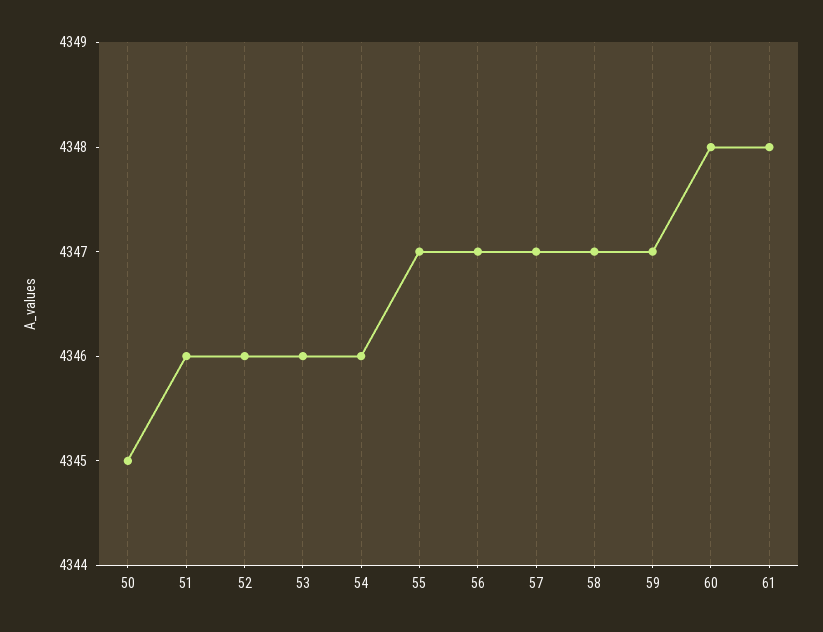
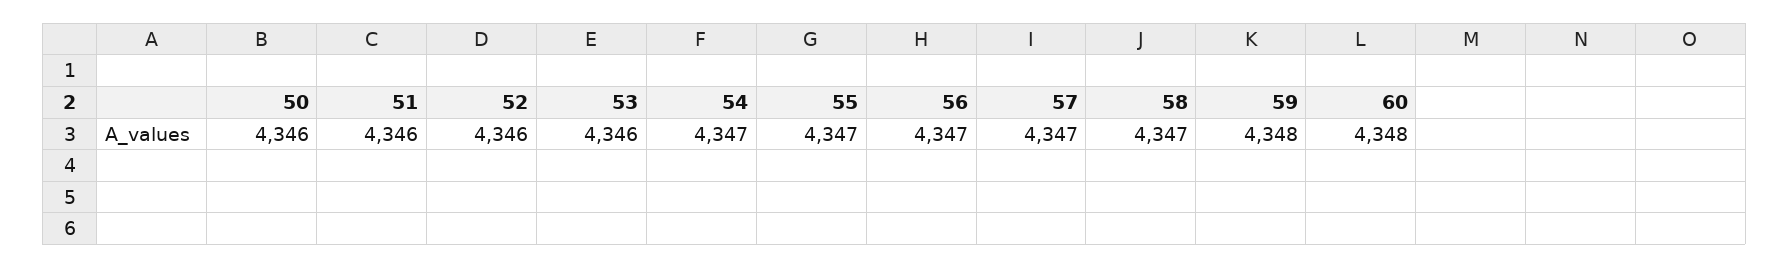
  {
-   "50": 4345,
+   "50": 4346,
    "51": 4346,
    "52": 4346,
    "53": 4346,
-   "54": 4346,
+   "54": 4347,
    "55": 4347,
    "56": 4347,
    "57": 4347,
    "58": 4347,
-   "59": 4347,
+   "59": 4348,
-   "60": 4348,
+   "60": 4348
-   "61": 4348
  }

